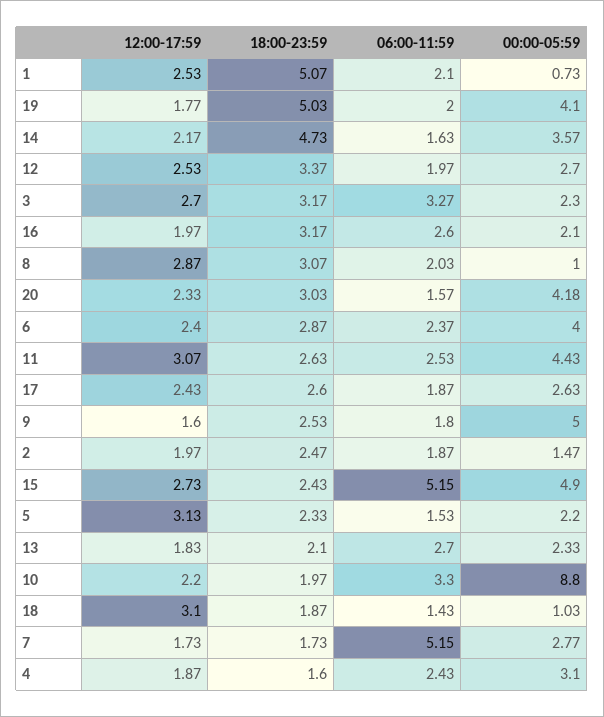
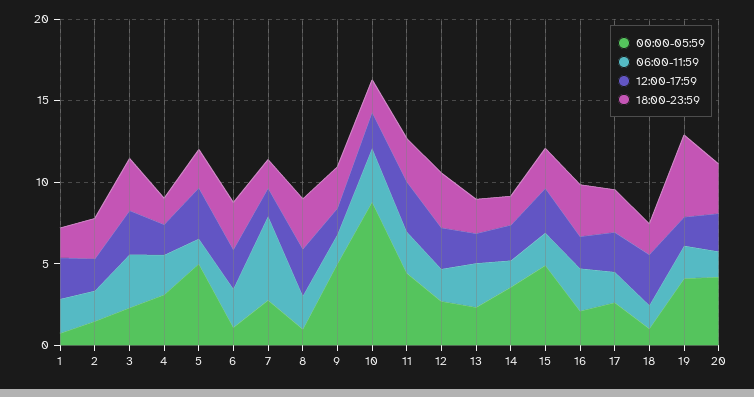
  {
    "12:00-17:59": {
      "1": 2.53,
      "19": 1.77,
      "14": 2.17,
      "12": 2.53,
      "3": 2.7,
      "16": 1.97,
      "8": 2.87,
      "20": 2.33,
      "6": 2.4,
      "11": 3.07,
      "17": 2.43,
      "9": 1.6,
      "2": 1.97,
      "15": 2.73,
      "5": 3.13,
      "13": 1.83,
      "10": 2.2,
      "18": 3.1,
      "7": 1.73,
      "4": 1.87
    },
    "18:00-23:59": {
-     "1": 5.07,
+     "1": 2,
      "19": 5.03,
-     "14": 4.73,
+     "14": 2,
      "12": 3.37,
      "3": 3.17,
      "16": 3.17,
      "8": 3.07,
      "20": 3.03,
      "6": 2.87,
      "11": 2.63,
      "17": 2.6,
      "9": 2.53,
      "2": 2.47,
      "15": 2.43,
      "5": 2.33,
      "13": 2.1,
      "10": 1.97,
      "18": 1.87,
      "7": 1.73,
      "4": 1.6
    },
    "06:00-11:59": {
      "1": 2.1,
      "19": 2,
      "14": 1.63,
      "12": 1.97,
      "3": 3.27,
      "16": 2.6,
      "8": 2.03,
      "20": 1.57,
      "6": 2.37,
      "11": 2.53,
      "17": 1.87,
      "9": 1.8,
      "2": 1.87,
-     "15": 5.15,
+     "15": 2,
      "5": 1.53,
      "13": 2.7,
      "10": 3.3,
      "18": 1.43,
      "7": 5.15,
      "4": 2.43
    },
    "00:00-05:59": {
      "1": 0.73,
      "19": 4.1,
      "14": 3.57,
      "12": 2.7,
      "3": 2.3,
      "16": 2.1,
      "8": 1,
      "20": 4.18,
-     "6": 4,
+     "6": 1,
      "11": 4.43,
      "17": 2.63,
      "9": 5,
      "2": 1.47,
      "15": 4.9,
-     "5": 2.2,
+     "5": 5,
      "13": 2.33,
      "10": 8.8,
      "18": 1.03,
      "7": 2.77,
      "4": 3.1
    }
  }

